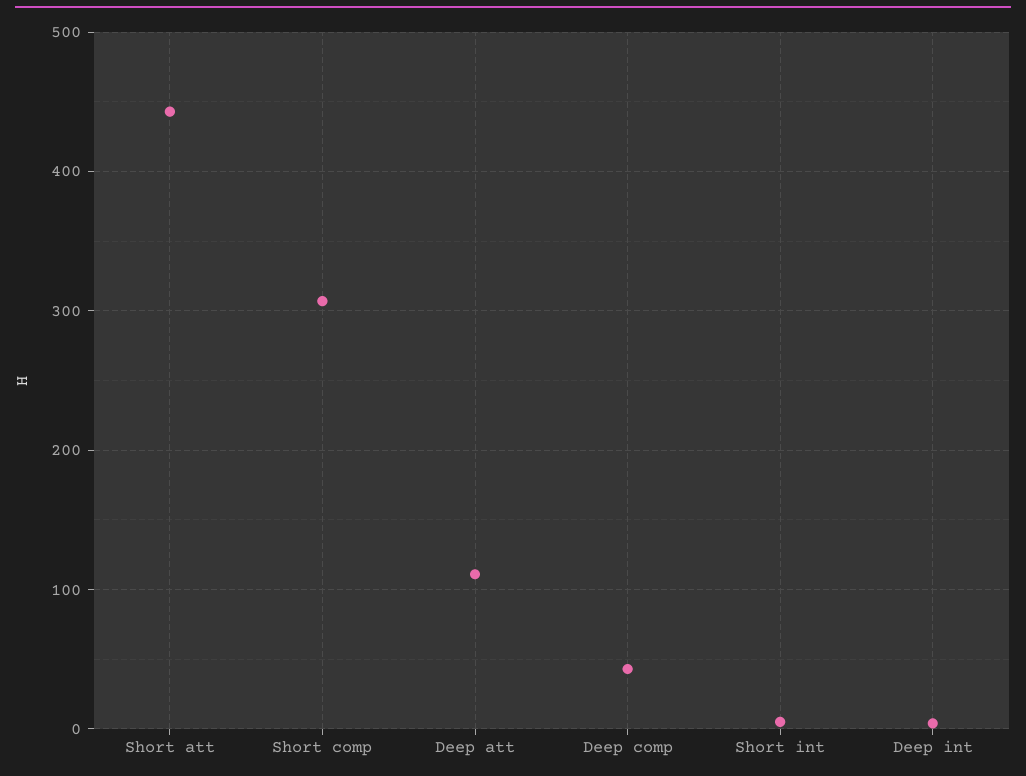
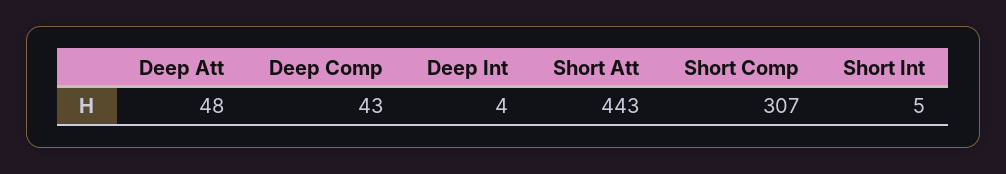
  {
    "Short att": 443,
    "Short comp": 307,
-   "Deep att": 110,
+   "Deep att": 48,
    "Deep comp": 43,
    "Short int": 5,
    "Deep int": 4
  }

